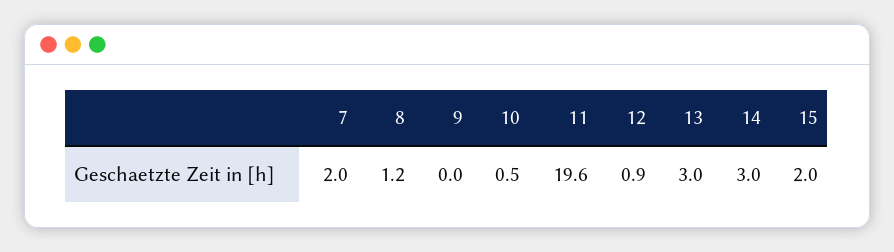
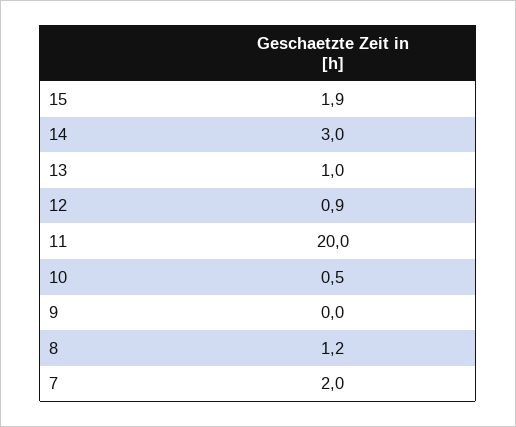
  {
    "7": 2,
    "8": 1.2,
    "9": 0,
    "10": 0.5,
-   "11": 19.6,
+   "11": 20,
    "12": 0.9,
-   "13": 3,
+   "13": 1,
    "14": 3,
-   "15": 2
+   "15": 1.9
  }

